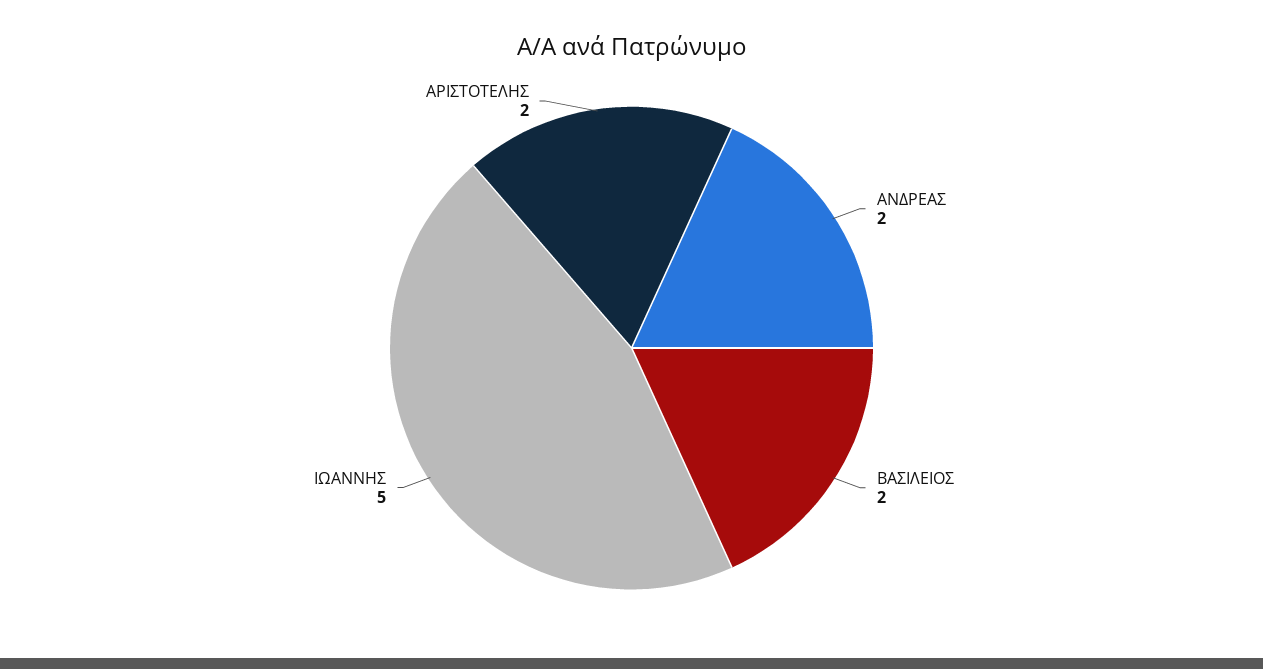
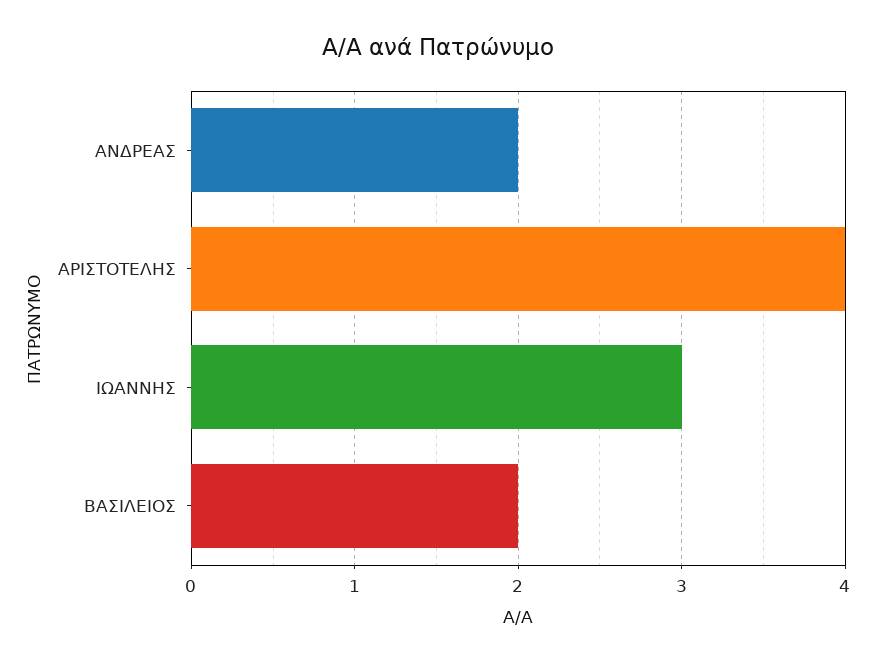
  {
    "ΑΝΔΡΕΑΣ": 2,
    "ΒΑΣΙΛΕΙΟΣ": 2,
-   "ΙΩΑΝΝΗΣ": 5,
+   "ΙΩΑΝΝΗΣ": 3,
-   "ΑΡΙΣΤΟΤΕΛΗΣ": 2
+   "ΑΡΙΣΤΟΤΕΛΗΣ": 4
  }

